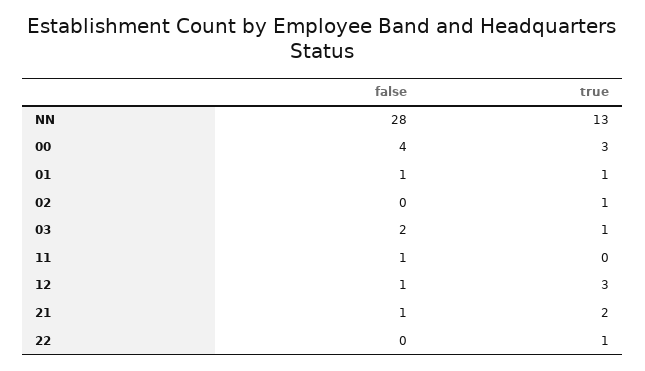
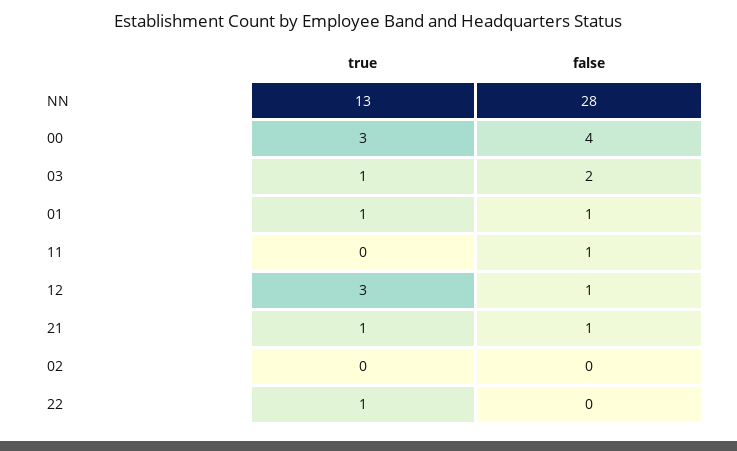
  {
    "false": {
      "NN": 28,
      "00": 4,
      "01": 1,
      "02": 0,
      "03": 2,
      "11": 1,
      "12": 1,
      "21": 1,
      "22": 0
    },
    "true": {
      "NN": 13,
      "00": 3,
      "01": 1,
-     "02": 1,
+     "02": 0,
      "03": 1,
      "11": 0,
      "12": 3,
-     "21": 2,
+     "21": 1,
      "22": 1
    }
  }

